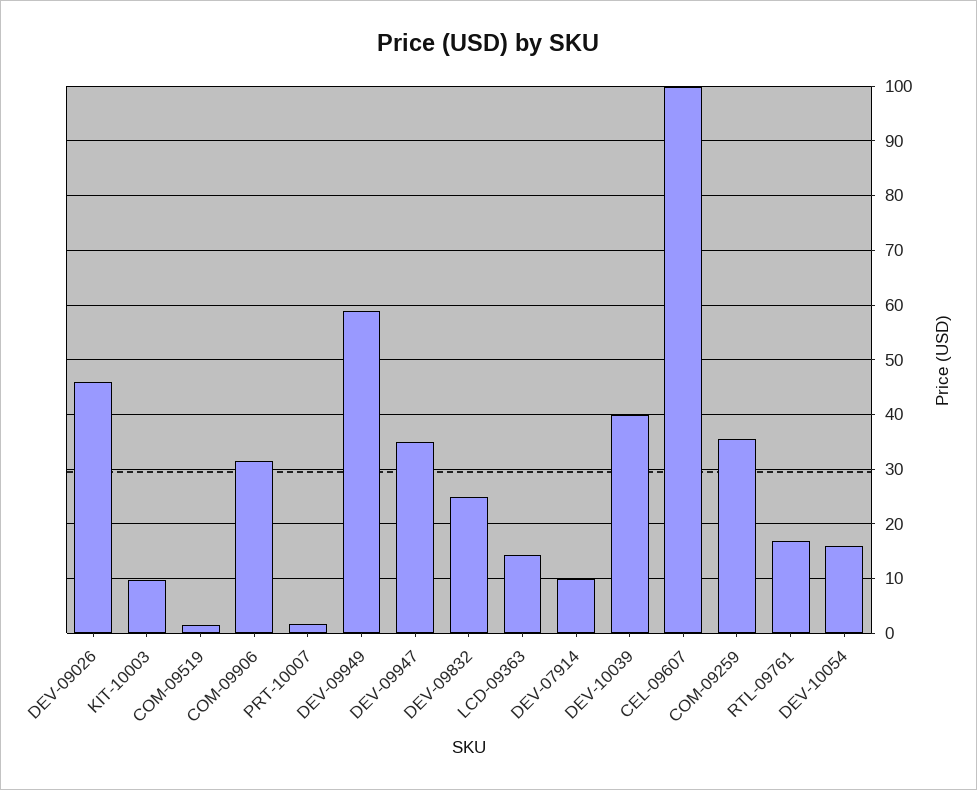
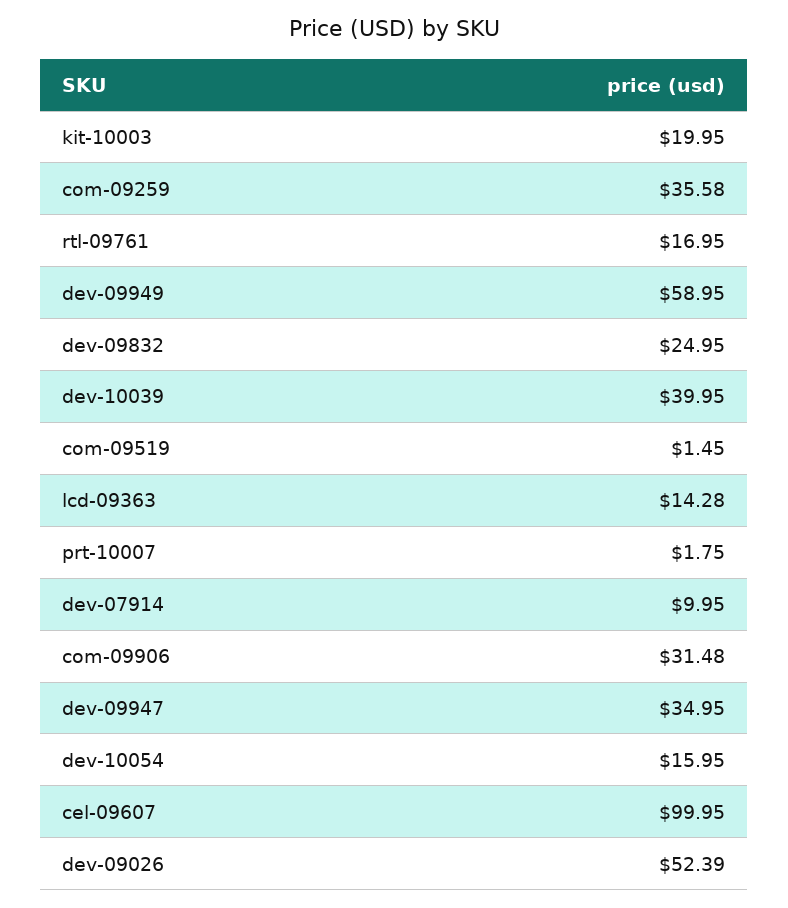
  {
-   "DEV-09026": 46,
+   "DEV-09026": 52.39,
-   "KIT-10003": 10,
+   "KIT-10003": 19.95,
    "COM-09519": 1.45,
    "COM-09906": 31.48,
    "PRT-10007": 1.75,
    "DEV-09949": 58.95,
    "DEV-09947": 34.95,
    "DEV-09832": 24.95,
    "LCD-09363": 14.28,
    "DEV-07914": 9.95,
    "DEV-10039": 39.95,
    "CEL-09607": 99.95,
    "COM-09259": 35.58,
    "RTL-09761": 16.95,
    "DEV-10054": 15.95
  }

